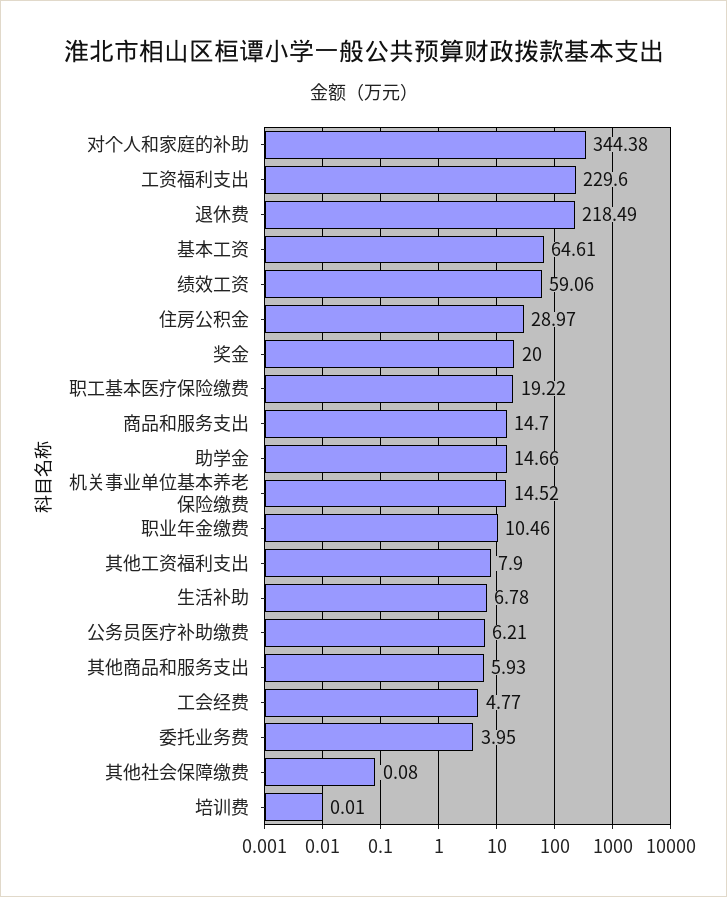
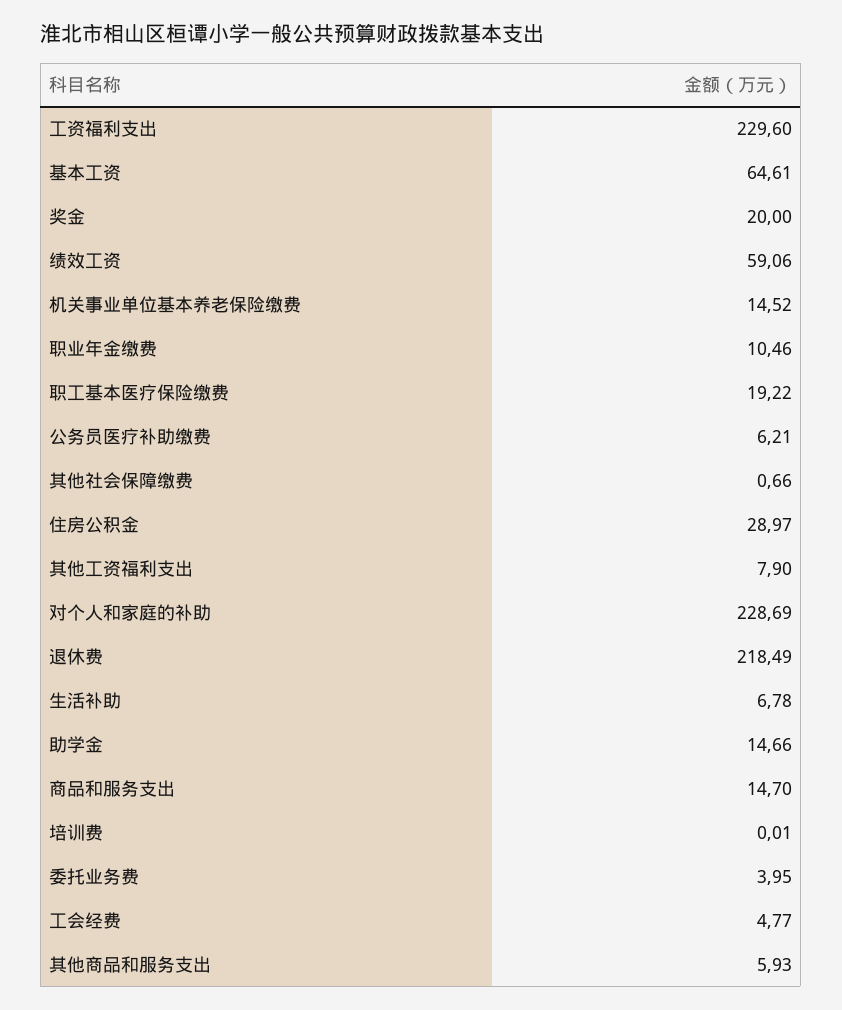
  {
-   "对个人和家庭的补助": 344.38,
+   "对个人和家庭的补助": 228.69,
    "工资福利支出": 229.6,
    "退休费": 218.49,
    "基本工资": 64.61,
    "绩效工资": 59.06,
    "住房公积金": 28.97,
    "奖金": 20,
    "职工基本医疗保险缴费": 19.22,
    "商品和服务支出": 14.7,
    "助学金": 14.66,
    "机关事业单位基本养老保险缴费": 14.52,
    "职业年金缴费": 10.46,
    "其他工资福利支出": 7.9,
    "生活补助": 6.78,
    "公务员医疗补助缴费": 6.21,
    "其他商品和服务支出": 5.93,
    "工会经费": 4.77,
    "委托业务费": 3.95,
-   "其他社会保障缴费": 0.08,
+   "其他社会保障缴费": 0.66,
    "培训费": 0.01
  }

